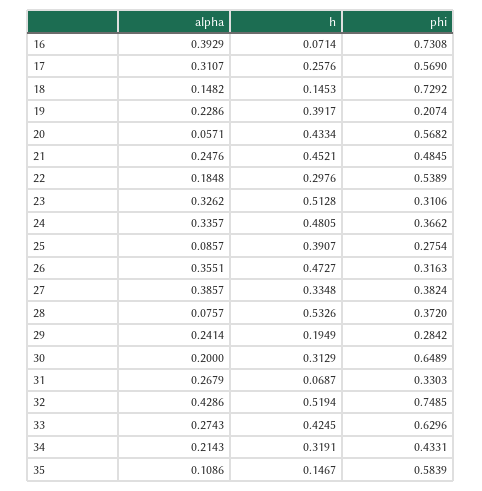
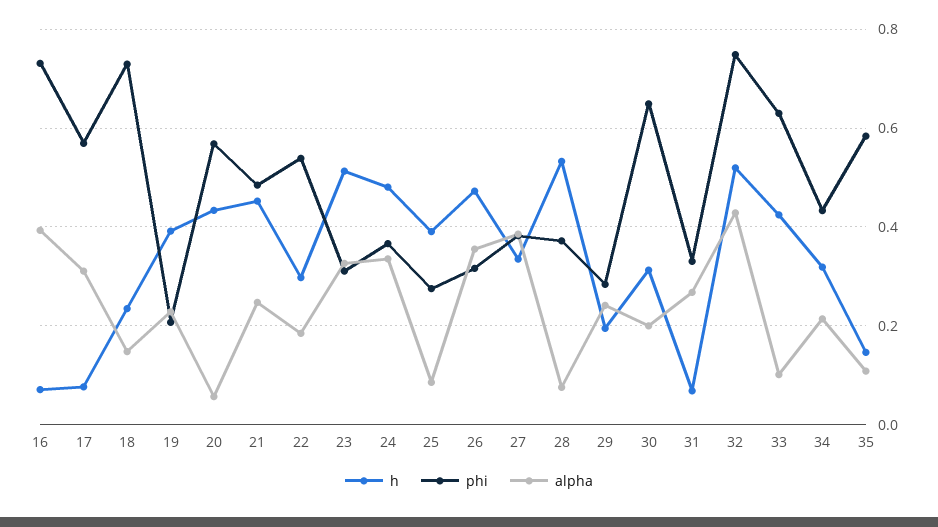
  {
    "alpha": {
      "16": 0.3929,
      "17": 0.3107,
      "18": 0.1482,
      "19": 0.2286,
      "20": 0.0571,
      "21": 0.2476,
      "22": 0.1848,
      "23": 0.3262,
      "24": 0.3357,
      "25": 0.0857,
      "26": 0.3551,
      "27": 0.3857,
      "28": 0.0757,
      "29": 0.2414,
      "30": 0.2,
      "31": 0.2679,
      "32": 0.4286,
-     "33": 0.2743,
+     "33": 0.1,
      "34": 0.2143,
      "35": 0.1086
    },
    "h": {
      "16": 0.0714,
-     "17": 0.2576,
+     "17": 0.08,
-     "18": 0.1453,
+     "18": 0.24,
      "19": 0.3917,
      "20": 0.4334,
      "21": 0.4521,
      "22": 0.2976,
      "23": 0.5128,
      "24": 0.4805,
      "25": 0.3907,
      "26": 0.4727,
      "27": 0.3348,
      "28": 0.5326,
      "29": 0.1949,
      "30": 0.3129,
      "31": 0.0687,
      "32": 0.5194,
      "33": 0.4245,
      "34": 0.3191,
      "35": 0.1467
    },
    "phi": {
      "16": 0.7308,
      "17": 0.569,
      "18": 0.7292,
      "19": 0.2074,
      "20": 0.5682,
      "21": 0.4845,
      "22": 0.5389,
      "23": 0.3106,
      "24": 0.3662,
      "25": 0.2754,
      "26": 0.3163,
      "27": 0.3824,
      "28": 0.372,
      "29": 0.2842,
      "30": 0.6489,
      "31": 0.3303,
      "32": 0.7485,
      "33": 0.6296,
      "34": 0.4331,
      "35": 0.5839
    }
  }

